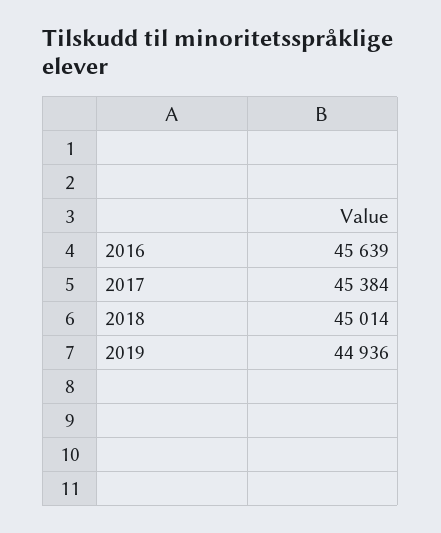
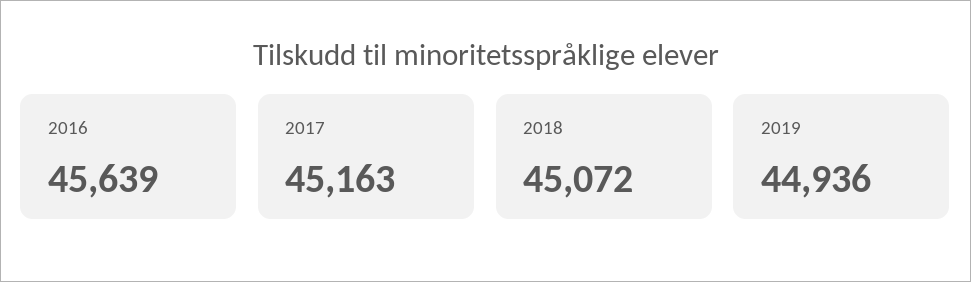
  {
    "2016": 45639,
-   "2017": 45384,
+   "2017": 45163,
-   "2018": 45014,
+   "2018": 45072,
    "2019": 44936
  }

